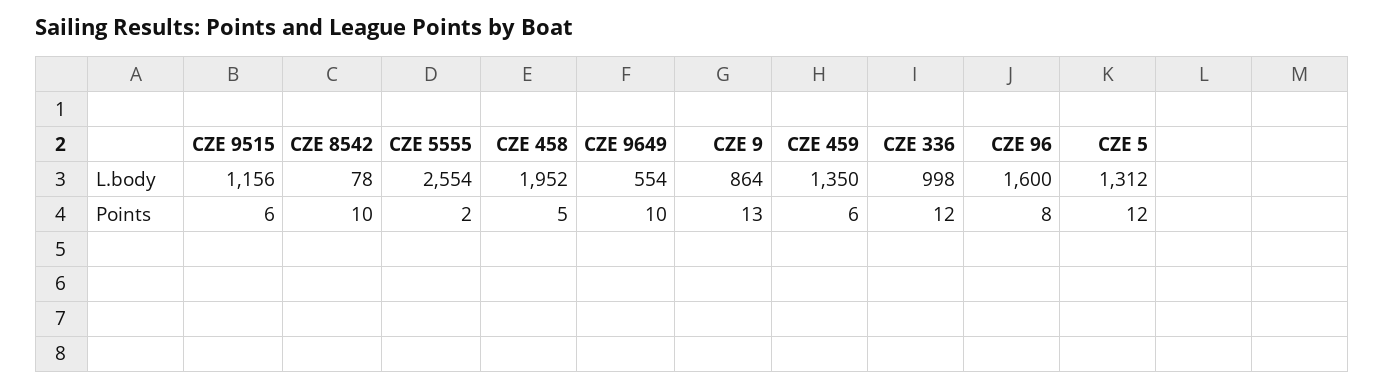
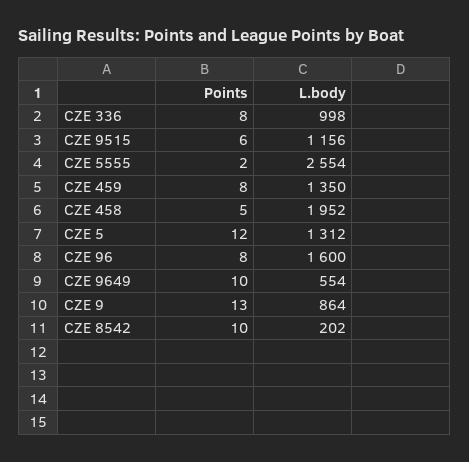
  {
    "CZE 9515": {
      "L.body": 1156,
      "Points": 6
    },
    "CZE 8542": {
-     "L.body": 78,
+     "L.body": 202,
      "Points": 10
    },
    "CZE 5555": {
      "L.body": 2554,
      "Points": 2
    },
    "CZE 458": {
      "L.body": 1952,
      "Points": 5
    },
    "CZE 9649": {
      "L.body": 554,
      "Points": 10
    },
    "CZE 9": {
      "L.body": 864,
      "Points": 13
    },
    "CZE 459": {
      "L.body": 1350,
-     "Points": 6
+     "Points": 8
    },
    "CZE 336": {
      "L.body": 998,
-     "Points": 12
+     "Points": 8
    },
    "CZE 96": {
      "L.body": 1600,
      "Points": 8
    },
    "CZE 5": {
      "L.body": 1312,
      "Points": 12
    }
  }

